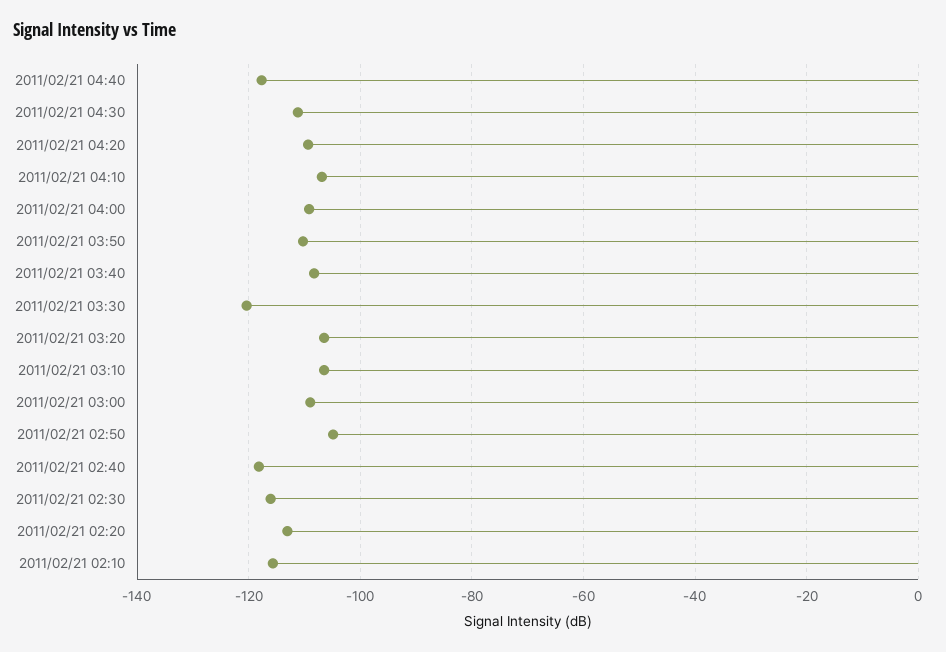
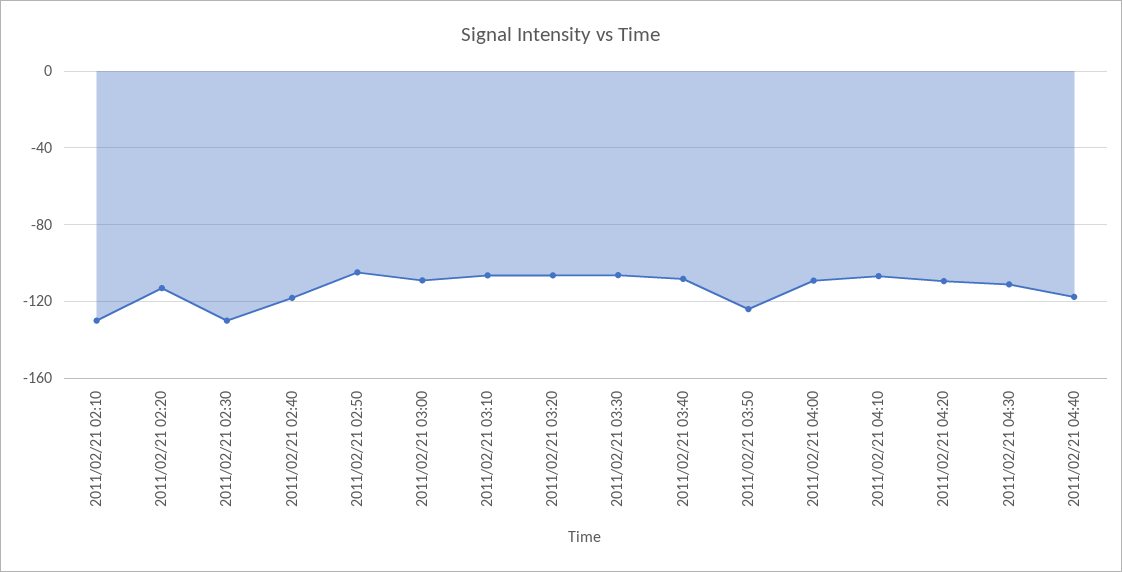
  {
    "2011/02/21 04:40": -118,
    "2011/02/21 04:30": -112,
    "2011/02/21 04:20": -110,
    "2011/02/21 04:10": -106,
    "2011/02/21 04:00": -110,
-   "2011/02/21 03:50": -110,
+   "2011/02/21 03:50": -125,
    "2011/02/21 03:40": -108,
-   "2011/02/21 03:30": -120,
+   "2011/02/21 03:30": -105,
    "2011/02/21 03:20": -106,
    "2011/02/21 03:10": -106,
    "2011/02/21 03:00": -110,
    "2011/02/21 02:50": -104,
    "2011/02/21 02:40": -118,
-   "2011/02/21 02:30": -116,
+   "2011/02/21 02:30": -130,
    "2011/02/21 02:20": -114,
-   "2011/02/21 02:10": -116
+   "2011/02/21 02:10": -130
  }

